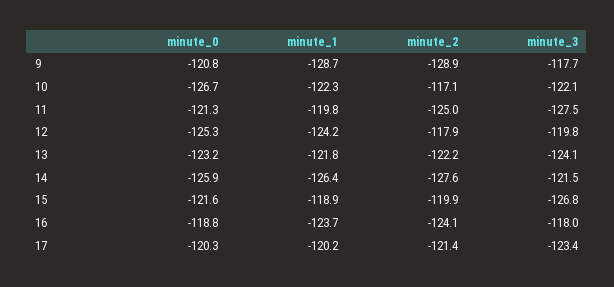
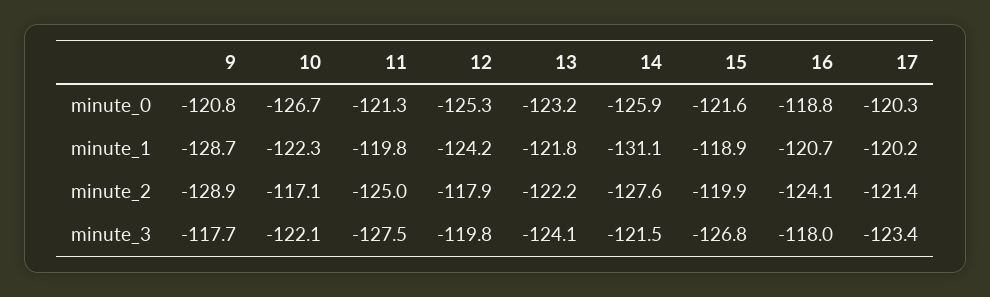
  {
    "minute_0": {
      "9": -120.8,
      "10": -126.7,
      "11": -121.3,
      "12": -125.3,
      "13": -123.2,
      "14": -125.9,
      "15": -121.6,
      "16": -118.8,
      "17": -120.3
    },
    "minute_1": {
      "9": -128.7,
      "10": -122.3,
      "11": -119.8,
      "12": -124.2,
      "13": -121.8,
-     "14": -126.4,
+     "14": -131.1,
      "15": -118.9,
-     "16": -123.7,
+     "16": -120.7,
      "17": -120.2
    },
    "minute_2": {
      "9": -128.9,
      "10": -117.1,
      "11": -125,
      "12": -117.9,
      "13": -122.2,
      "14": -127.6,
      "15": -119.9,
      "16": -124.1,
      "17": -121.4
    },
    "minute_3": {
      "9": -117.7,
      "10": -122.1,
      "11": -127.5,
      "12": -119.8,
      "13": -124.1,
      "14": -121.5,
      "15": -126.8,
      "16": -118,
      "17": -123.4
    }
  }

